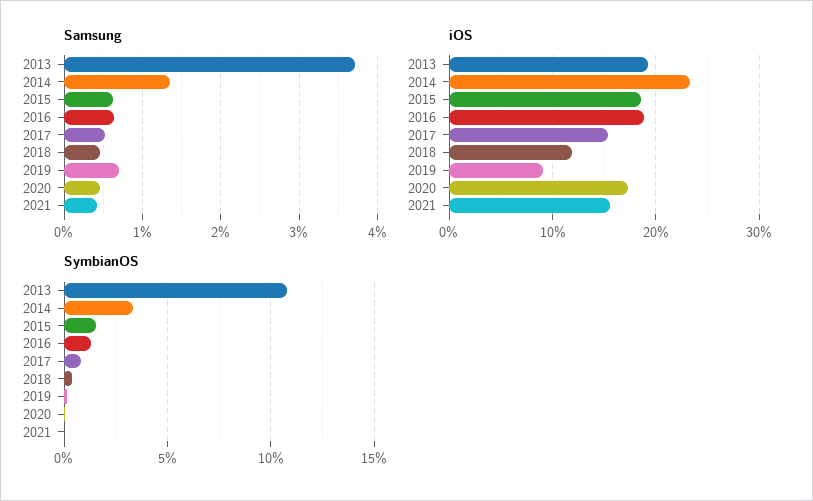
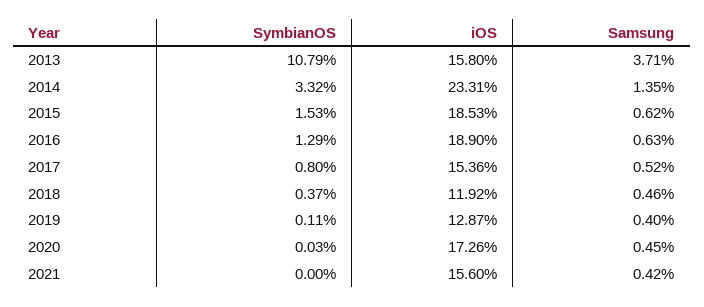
  {
    "Samsung": {
      "2013": 3.71,
      "2014": 1.35,
      "2015": 0.62,
      "2016": 0.63,
      "2017": 0.52,
      "2018": 0.46,
-     "2019": 0.7,
+     "2019": 0.4,
      "2020": 0.45,
      "2021": 0.42
    },
    "iOS": {
-     "2013": 19,
+     "2013": 15.8,
      "2014": 23.31,
      "2015": 18.53,
      "2016": 18.9,
      "2017": 15.36,
      "2018": 11.92,
-     "2019": 9,
+     "2019": 12.87,
      "2020": 17.26,
      "2021": 15.6
    },
    "SymbianOS": {
      "2013": 10.79,
      "2014": 3.32,
      "2015": 1.53,
      "2016": 1.29,
      "2017": 0.8,
      "2018": 0.37,
      "2019": 0.11,
      "2020": 0.03,
      "2021": 0
    }
  }

